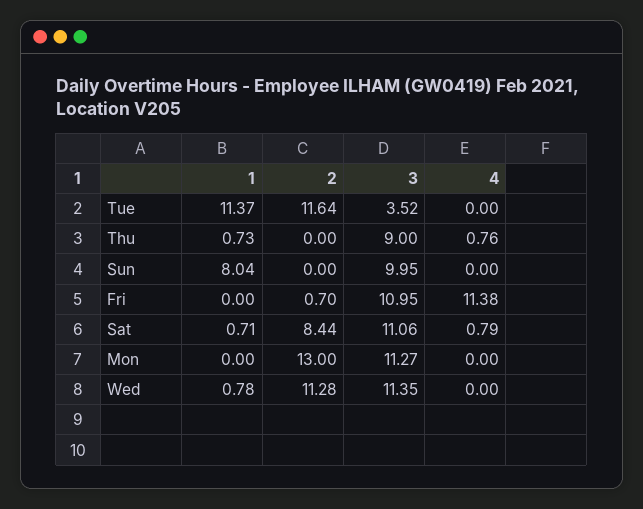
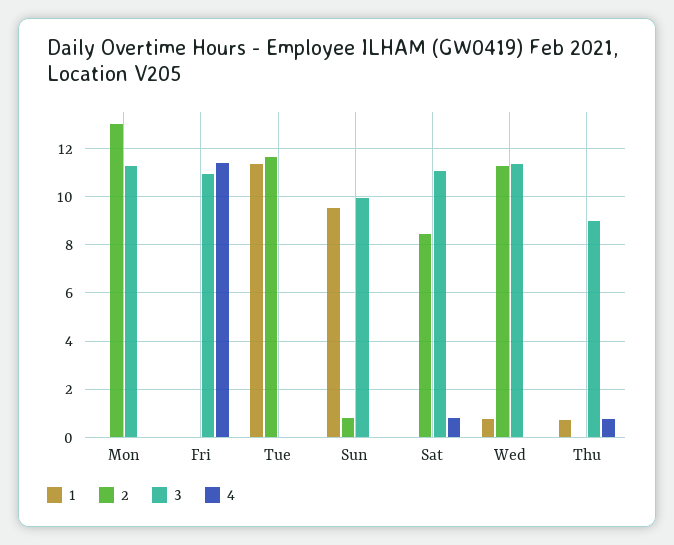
  {
    "1": {
      "Tue": 11.37,
      "Thu": 0.73,
-     "Sun": 8.04,
+     "Sun": 9.5,
      "Fri": 0,
-     "Sat": 0.71,
+     "Sat": 0,
      "Mon": 0,
      "Wed": 0.78
    },
    "2": {
      "Tue": 11.64,
      "Thu": 0,
-     "Sun": 0,
+     "Sun": 0.75,
-     "Fri": 0.7,
+     "Fri": 0,
      "Sat": 8.44,
      "Mon": 13,
      "Wed": 11.28
    },
    "3": {
-     "Tue": 3.52,
+     "Tue": 0,
      "Thu": 9,
      "Sun": 9.95,
      "Fri": 10.95,
      "Sat": 11.06,
      "Mon": 11.27,
      "Wed": 11.35
    },
    "4": {
      "Tue": 0,
      "Thu": 0.76,
      "Sun": 0,
      "Fri": 11.38,
      "Sat": 0.79,
      "Mon": 0,
      "Wed": 0
    }
  }

